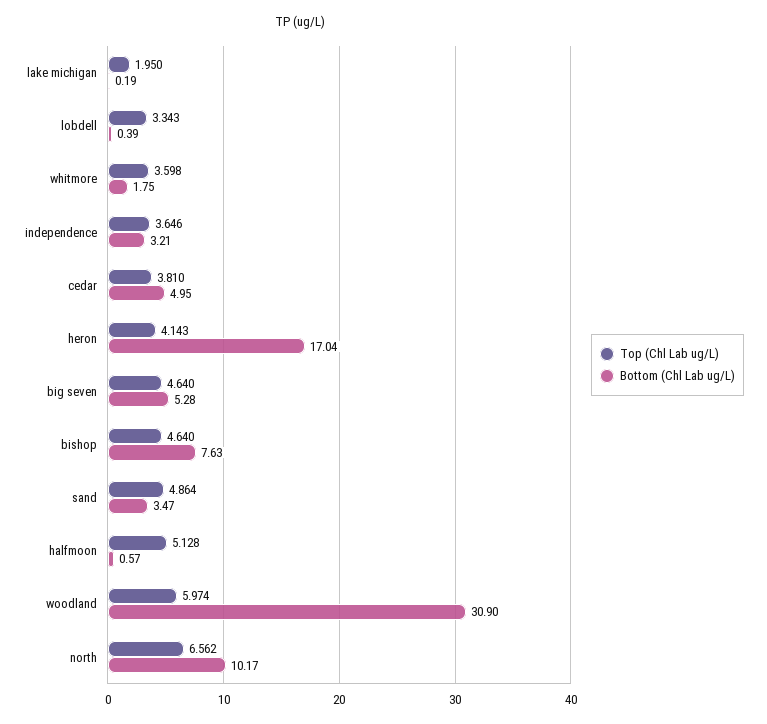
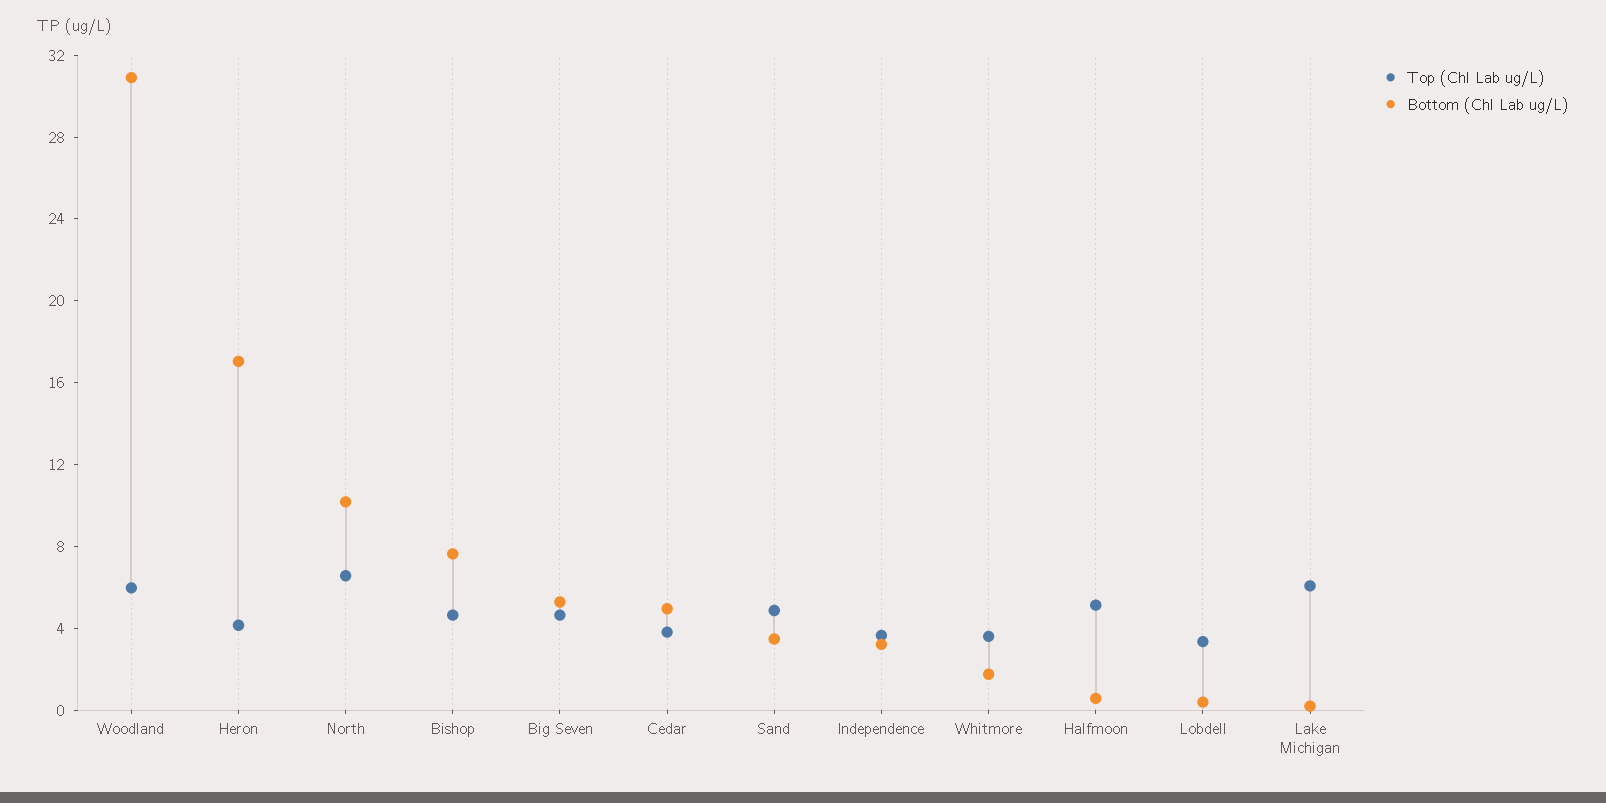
  {
    "Top (Chl Lab ug/L)": {
-     "lake michigan": 1.95,
+     "lake michigan": 6,
      "lobdell": 3.343,
      "whitmore": 3.598,
      "independence": 3.646,
      "cedar": 3.81,
      "heron": 4.143,
      "big seven": 4.64,
      "bishop": 4.64,
      "sand": 4.864,
      "halfmoon": 5.128,
      "woodland": 5.974,
      "north": 6.562
    },
    "Bottom (Chl Lab ug/L)": {
      "lake michigan": 0.19,
      "lobdell": 0.39,
      "whitmore": 1.75,
      "independence": 3.21,
      "cedar": 4.95,
      "heron": 17.04,
      "big seven": 5.28,
      "bishop": 7.63,
      "sand": 3.47,
      "halfmoon": 0.57,
      "woodland": 30.9,
      "north": 10.17
    }
  }

